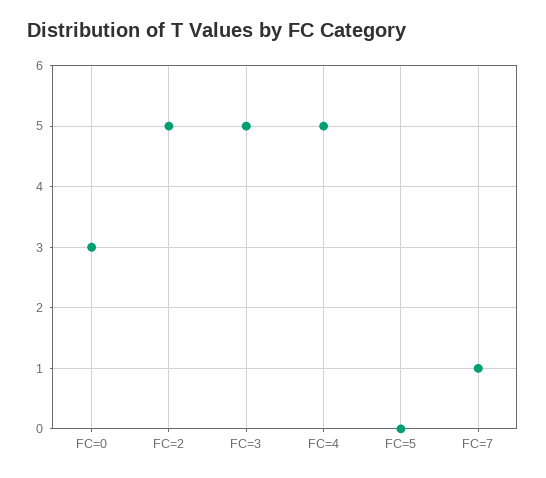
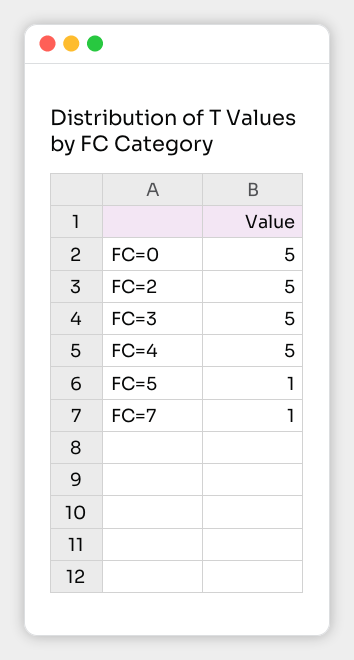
  {
-   "FC=0": 3,
+   "FC=0": 5,
    "FC=2": 5,
    "FC=3": 5,
    "FC=4": 5,
-   "FC=5": 0,
+   "FC=5": 1,
    "FC=7": 1
  }

